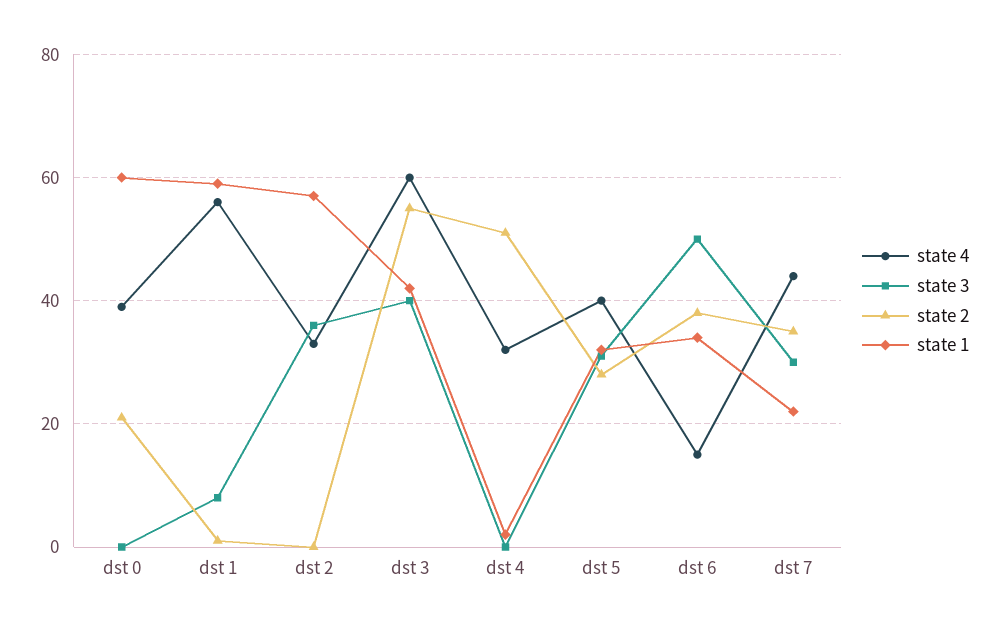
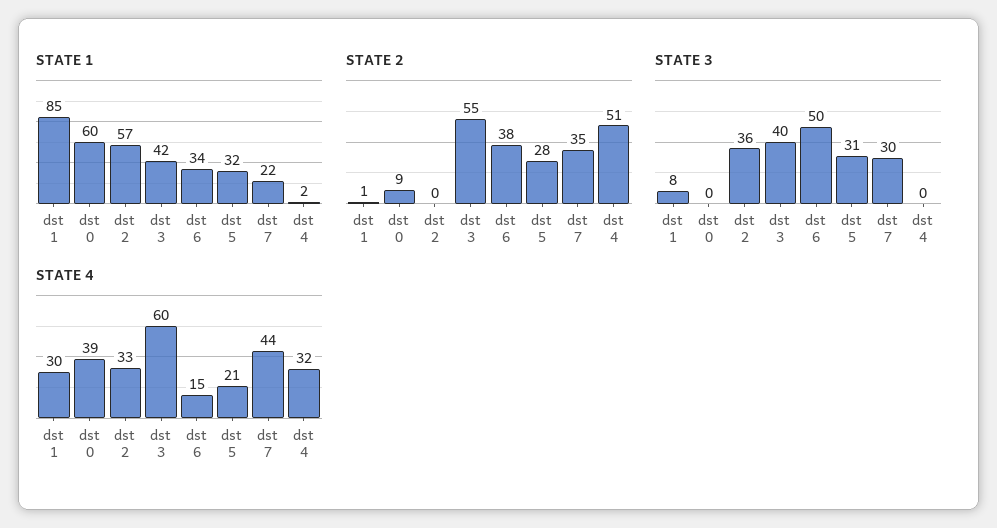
  {
    "state 4": {
      "dst 0": 39,
-     "dst 1": 55,
+     "dst 1": 30,
      "dst 2": 33,
      "dst 3": 60,
      "dst 4": 32,
-     "dst 5": 40,
+     "dst 5": 21,
      "dst 6": 15,
      "dst 7": 44
    },
    "state 3": {
      "dst 0": 0,
      "dst 1": 8,
      "dst 2": 36,
      "dst 3": 40,
      "dst 4": 0,
      "dst 5": 31,
      "dst 6": 50,
      "dst 7": 30
    },
    "state 2": {
-     "dst 0": 20,
+     "dst 0": 9,
      "dst 1": 1,
      "dst 2": 0,
      "dst 3": 55,
      "dst 4": 51,
      "dst 5": 28,
      "dst 6": 38,
      "dst 7": 35
    },
    "state 1": {
      "dst 0": 60,
-     "dst 1": 60,
+     "dst 1": 85,
      "dst 2": 57,
      "dst 3": 42,
      "dst 4": 2,
      "dst 5": 32,
      "dst 6": 34,
      "dst 7": 22
    }
  }

